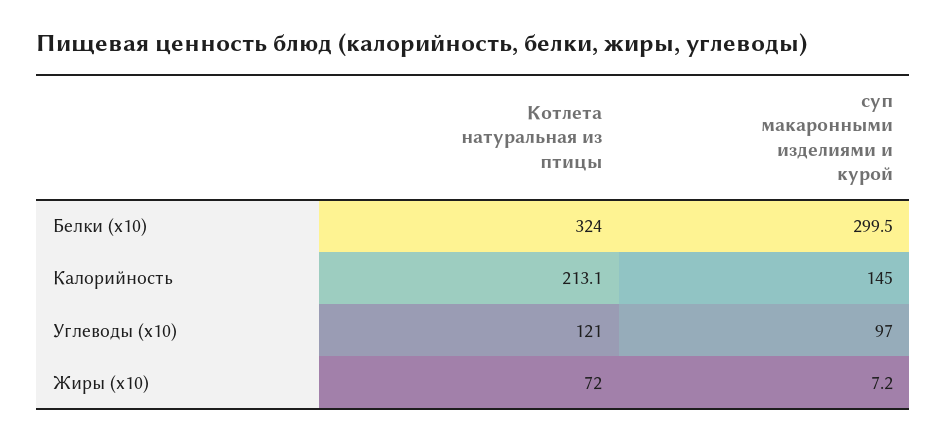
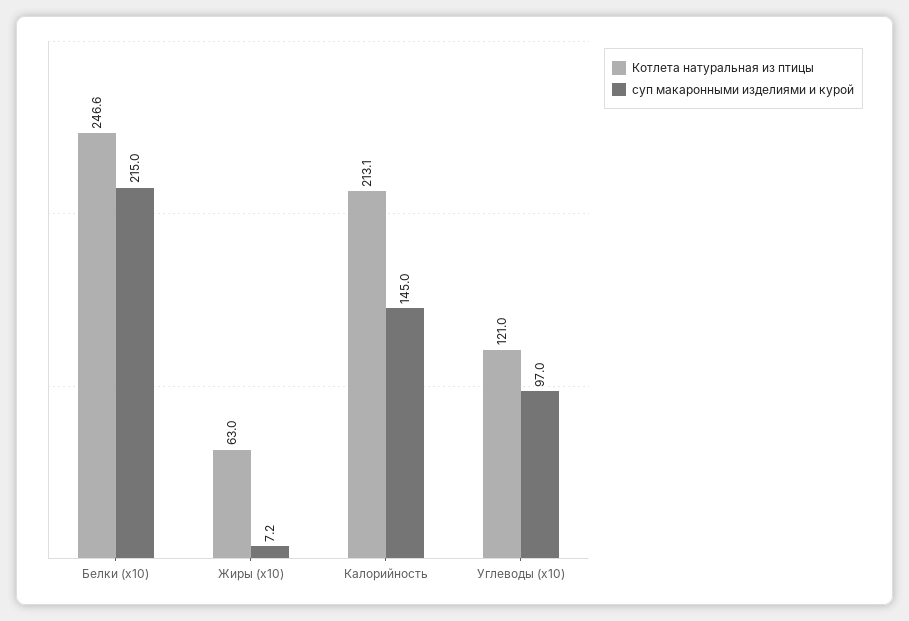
  {
    "Котлета натуральная из птицы": {
-     "Белки (x10)": 324,
+     "Белки (x10)": 246.6,
      "Калорийность": 213.1,
      "Углеводы (x10)": 121,
-     "Жиры (x10)": 72
+     "Жиры (x10)": 63
    },
    "суп макаронными изделиями и курой": {
-     "Белки (x10)": 299.5,
+     "Белки (x10)": 215,
      "Калорийность": 145,
      "Углеводы (x10)": 97,
      "Жиры (x10)": 7.2
    }
  }

